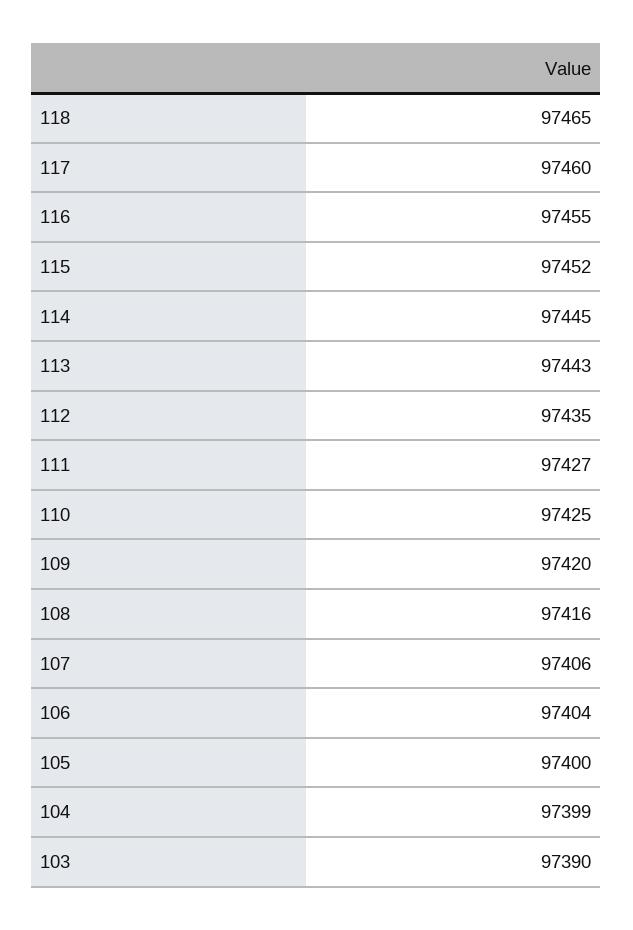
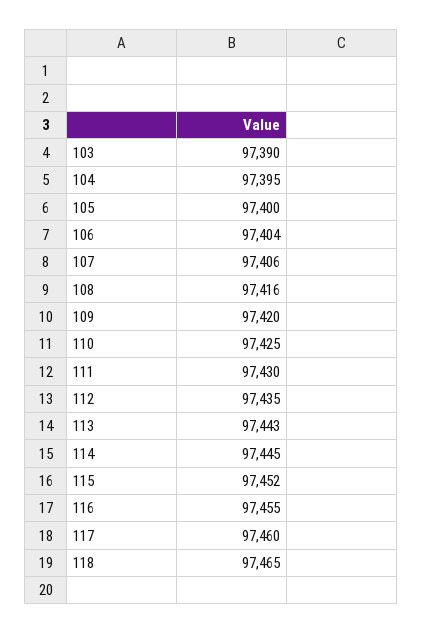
  {
    "118": 97465,
    "117": 97460,
    "116": 97455,
    "115": 97452,
    "114": 97445,
    "113": 97443,
    "112": 97435,
-   "111": 97427,
+   "111": 97430,
    "110": 97425,
    "109": 97420,
    "108": 97416,
    "107": 97406,
    "106": 97404,
    "105": 97400,
-   "104": 97399,
+   "104": 97395,
    "103": 97390
  }

